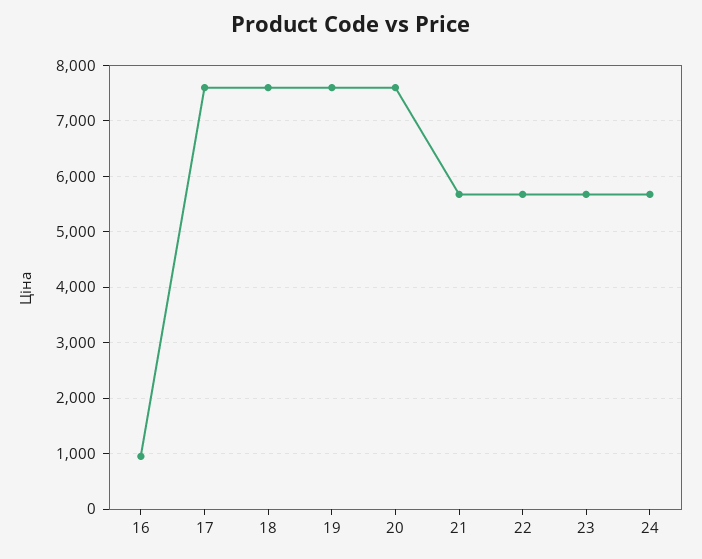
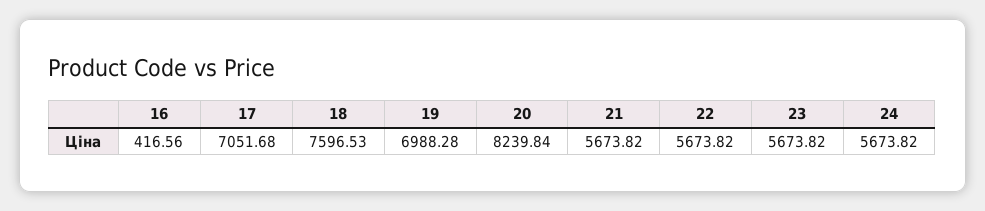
  {
-   "16": 1000,
+   "16": 416.56,
-   "17": 7600,
+   "17": 7051.68,
    "18": 7596.53,
-   "19": 7600,
+   "19": 6988.28,
-   "20": 7600,
+   "20": 8239.84,
    "21": 5673.82,
    "22": 5673.82,
    "23": 5673.82,
    "24": 5673.82
  }

